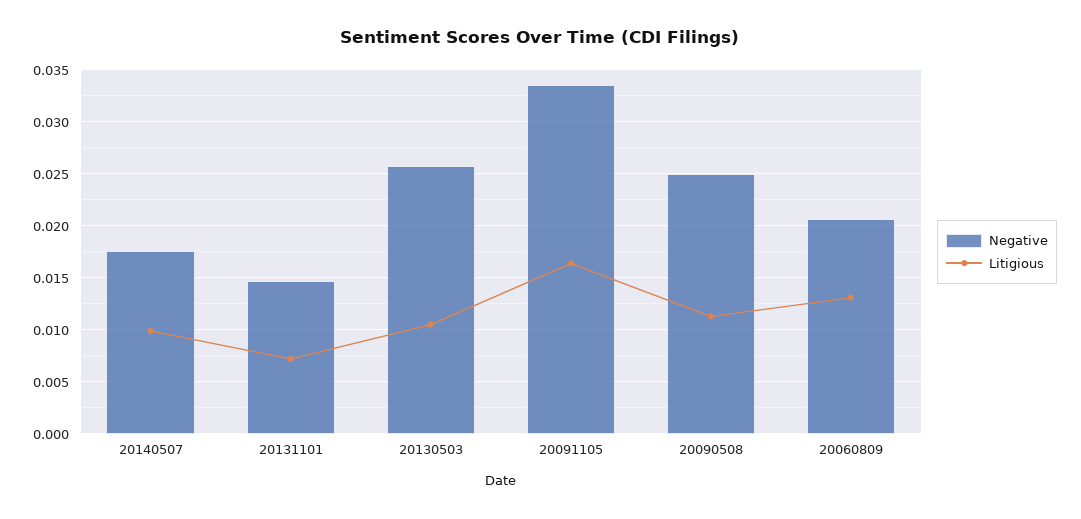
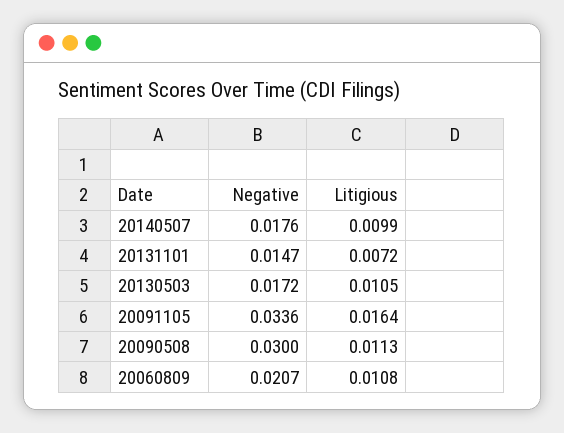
  {
    "Negative": {
      "20140507": 0.0176,
      "20131101": 0.0147,
-     "20130503": 0.026,
+     "20130503": 0.0172,
      "20091105": 0.0336,
-     "20090508": 0.025,
+     "20090508": 0.03,
      "20060809": 0.0207
    },
    "Litigious": {
      "20140507": 0.0099,
      "20131101": 0.0072,
      "20130503": 0.0105,
      "20091105": 0.0164,
      "20090508": 0.0113,
-     "20060809": 0.013
+     "20060809": 0.0108
    }
  }

